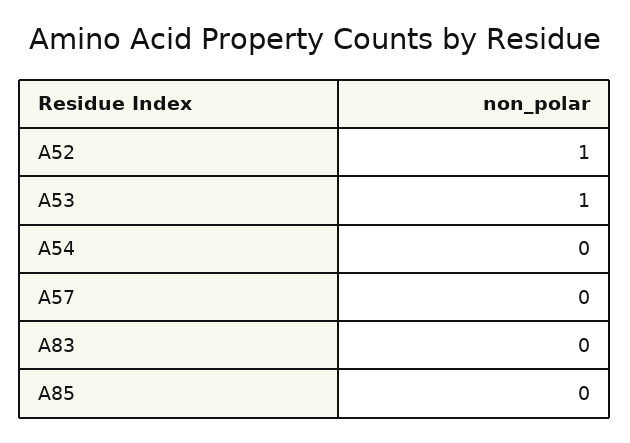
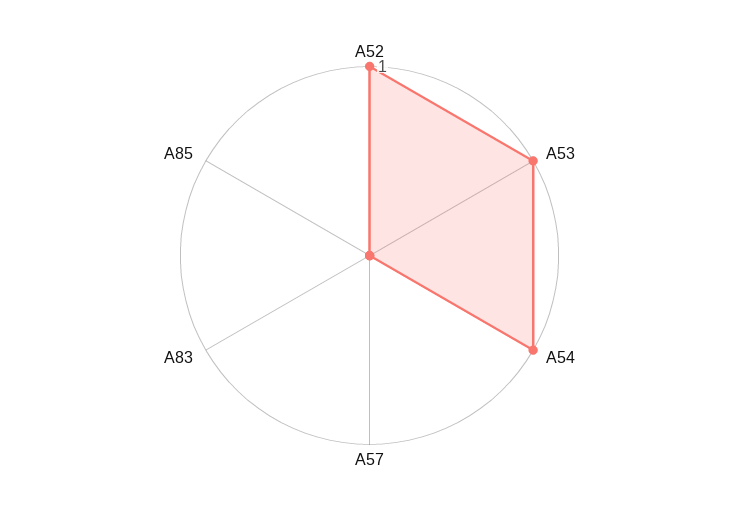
  {
    "A52": 1,
    "A53": 1,
-   "A54": 0,
+   "A54": 1,
    "A57": 0,
    "A83": 0,
    "A85": 0
  }

